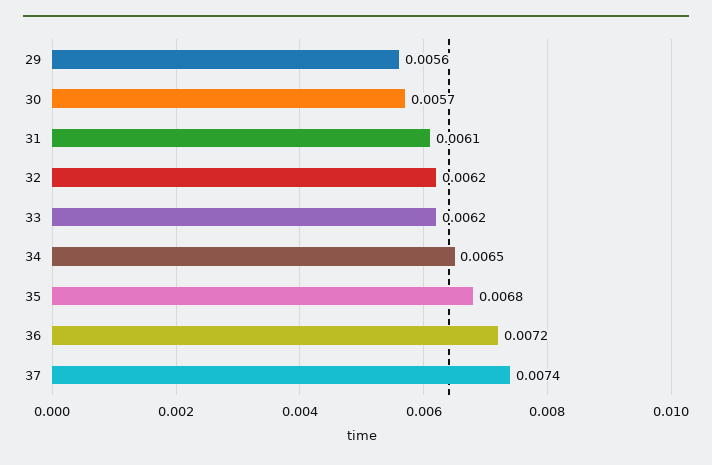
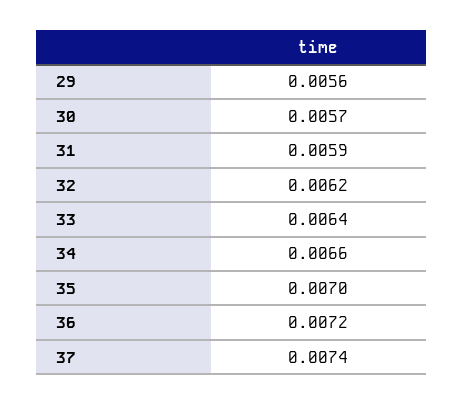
  {
    "29": 0.0056,
    "30": 0.0057,
-   "31": 0.0061,
+   "31": 0.0059,
    "32": 0.0062,
-   "33": 0.0062,
+   "33": 0.0064,
-   "34": 0.0065,
+   "34": 0.0066,
-   "35": 0.0068,
+   "35": 0.007,
    "36": 0.0072,
    "37": 0.0074
  }

